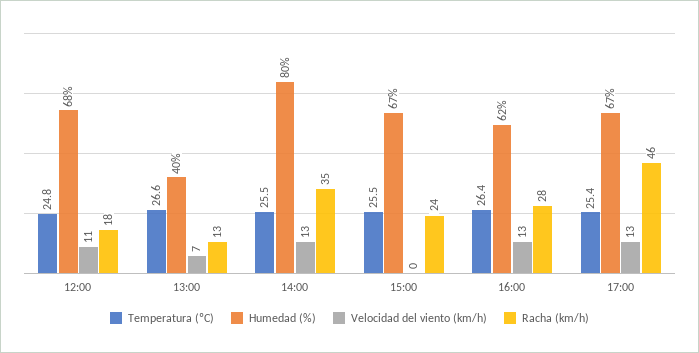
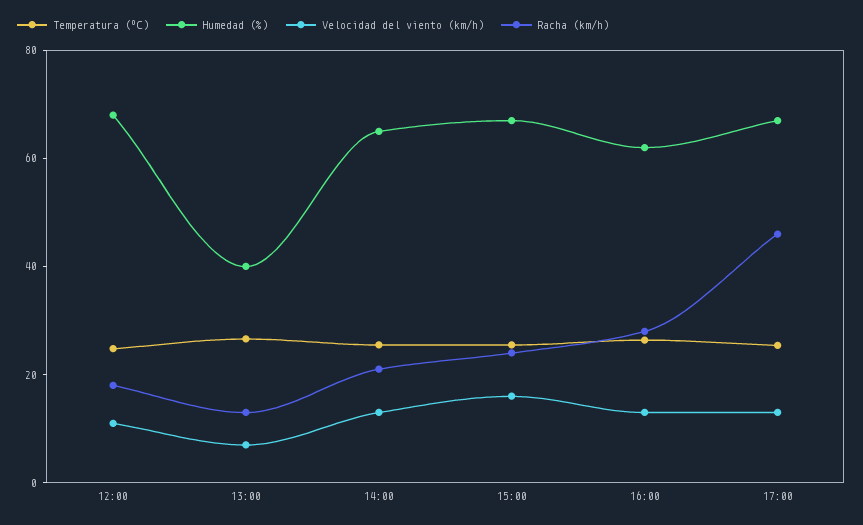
  {
    "Temperatura (ºC)": {
      "12:00": 24.8,
      "13:00": 26.6,
      "14:00": 25.5,
      "15:00": 25.5,
      "16:00": 26.4,
      "17:00": 25.4
    },
    "Humedad (%)": {
      "12:00": 68,
      "13:00": 40,
-     "14:00": 80,
+     "14:00": 65,
      "15:00": 67,
      "16:00": 62,
      "17:00": 67
    },
    "Velocidad del viento (km/h)": {
      "12:00": 11,
      "13:00": 7,
      "14:00": 13,
-     "15:00": 0,
+     "15:00": 15,
      "16:00": 13,
      "17:00": 13
    },
    "Racha (km/h)": {
      "12:00": 18,
      "13:00": 13,
-     "14:00": 35,
+     "14:00": 20,
      "15:00": 24,
      "16:00": 28,
      "17:00": 46
    }
  }

